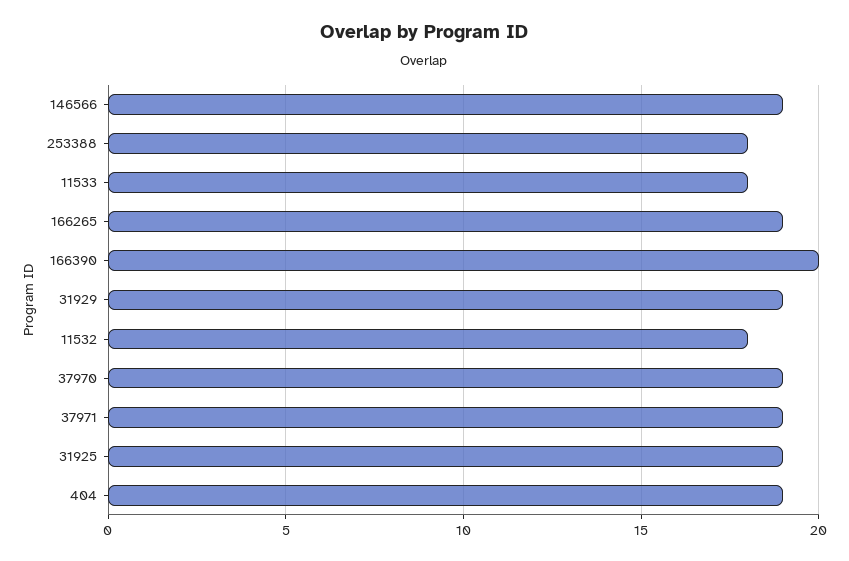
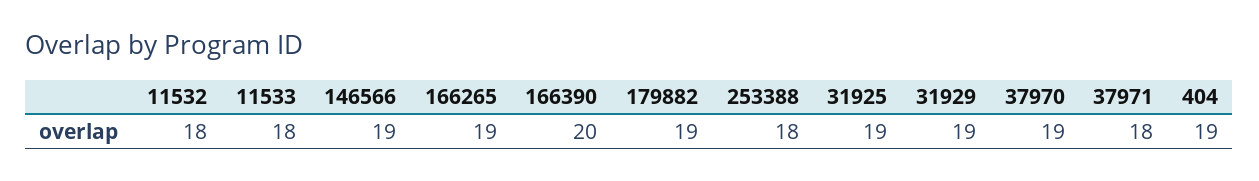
  {
    "146566": 19,
    "253388": 18,
    "11533": 18,
    "166265": 19,
    "166390": 20,
    "31929": 19,
    "11532": 18,
    "37970": 19,
-   "37971": 19,
+   "37971": 18,
    "31925": 19,
-   "404": 19
+   "404": 19,
+   "179882": 19
  }

